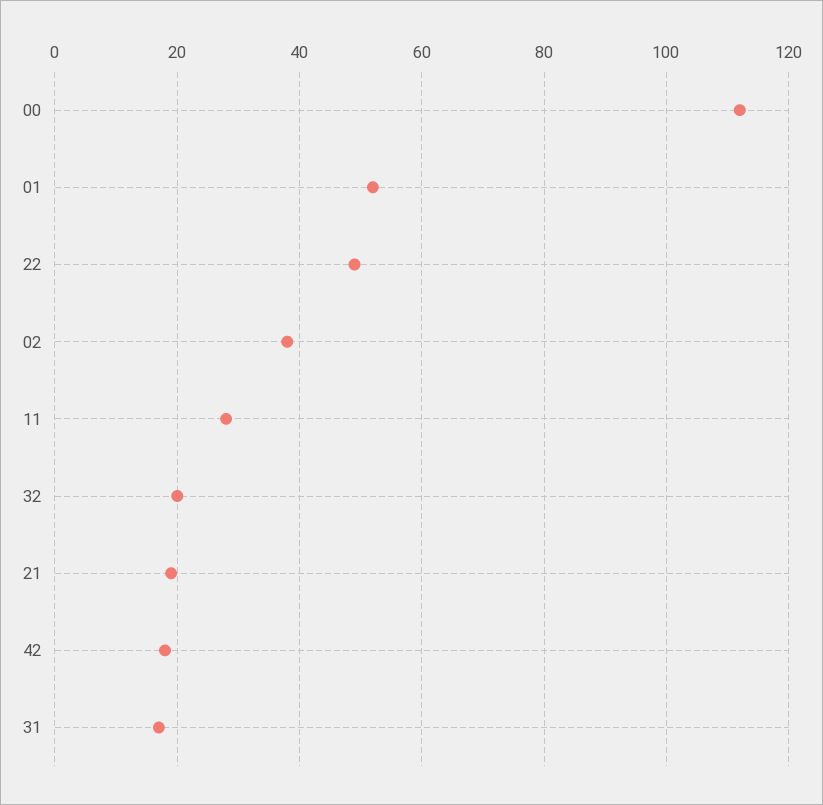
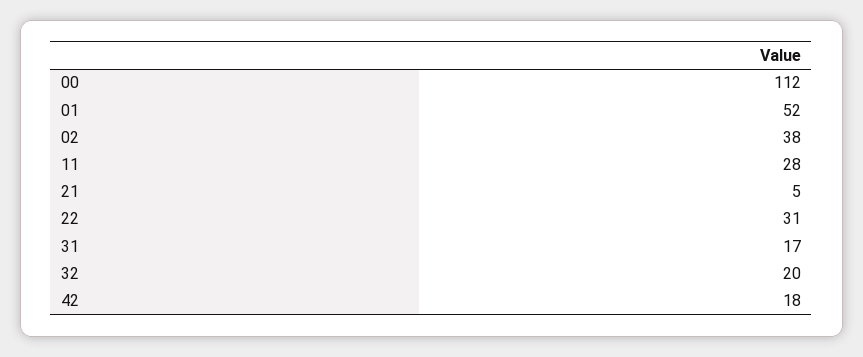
  {
    "00": 112,
    "01": 52,
-   "22": 50,
+   "22": 31,
    "02": 38,
    "11": 28,
    "32": 20,
-   "21": 20,
+   "21": 5,
    "42": 18,
    "31": 17
  }

